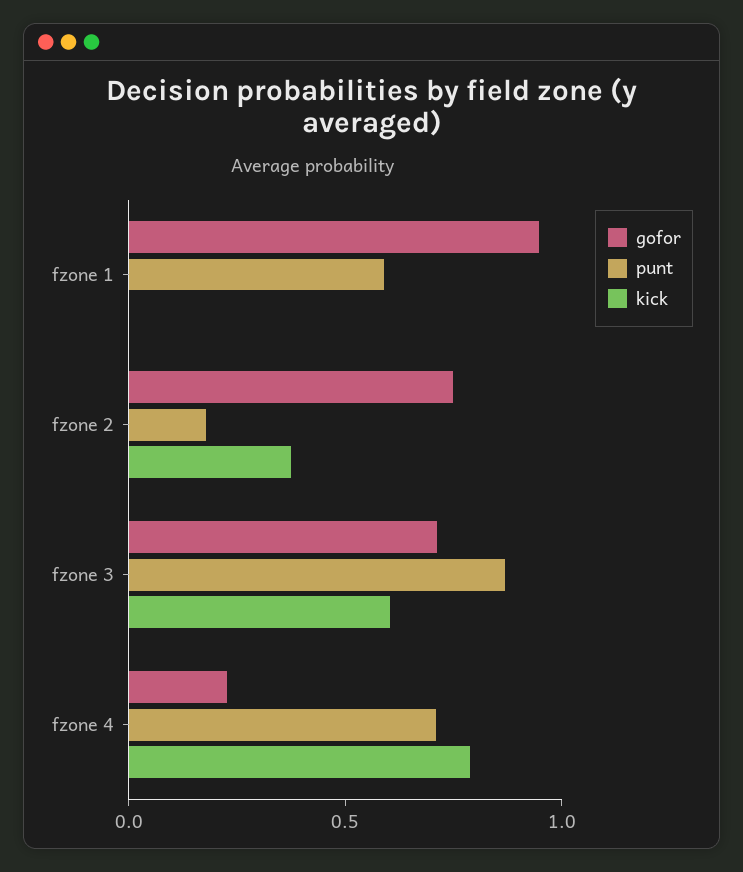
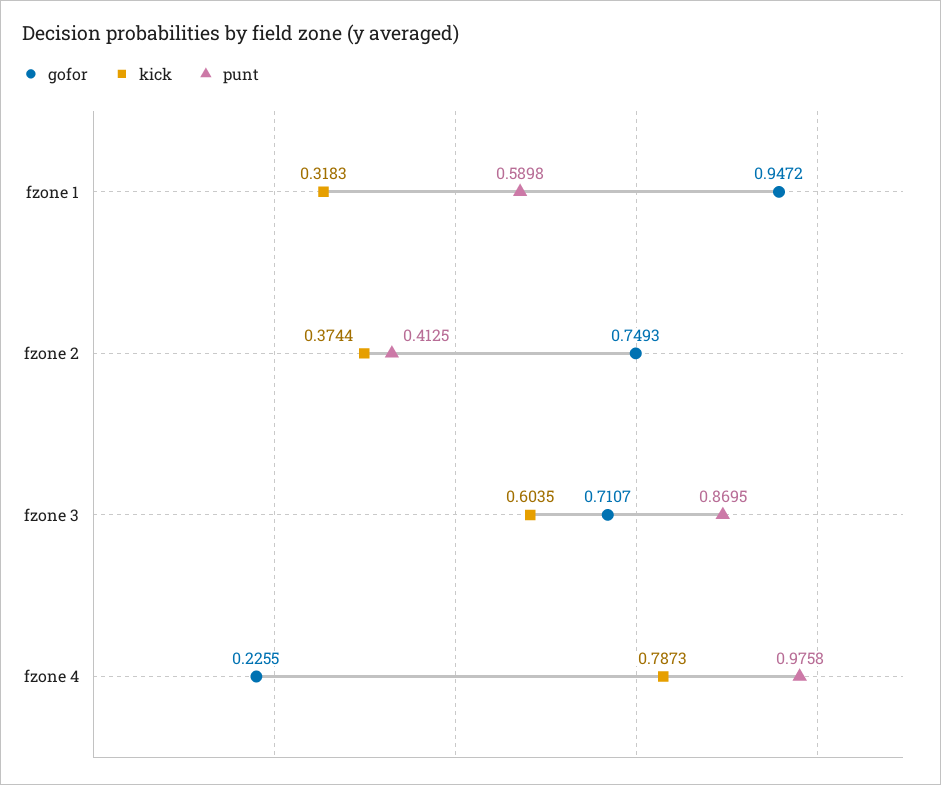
  {
    "gofor": {
      "fzone 1": 0.9472,
      "fzone 2": 0.7493,
      "fzone 3": 0.7107,
      "fzone 4": 0.2255
    },
    "punt": {
      "fzone 1": 0.5898,
-     "fzone 2": 0.2,
+     "fzone 2": 0.4125,
      "fzone 3": 0.8695,
-     "fzone 4": 0.7
+     "fzone 4": 0.9758
    },
    "kick": {
-     "fzone 1": 0,
+     "fzone 1": 0.3183,
      "fzone 2": 0.3744,
      "fzone 3": 0.6035,
      "fzone 4": 0.7873
    }
  }

